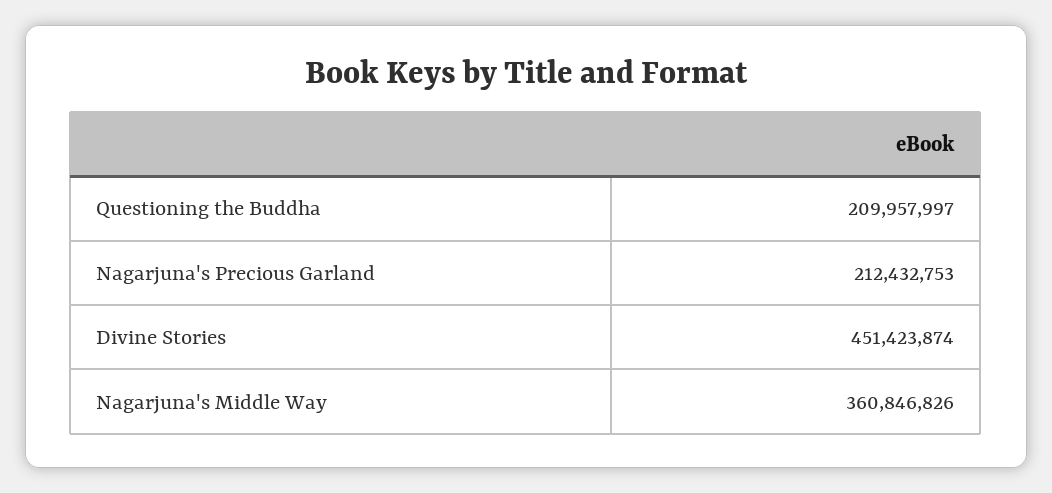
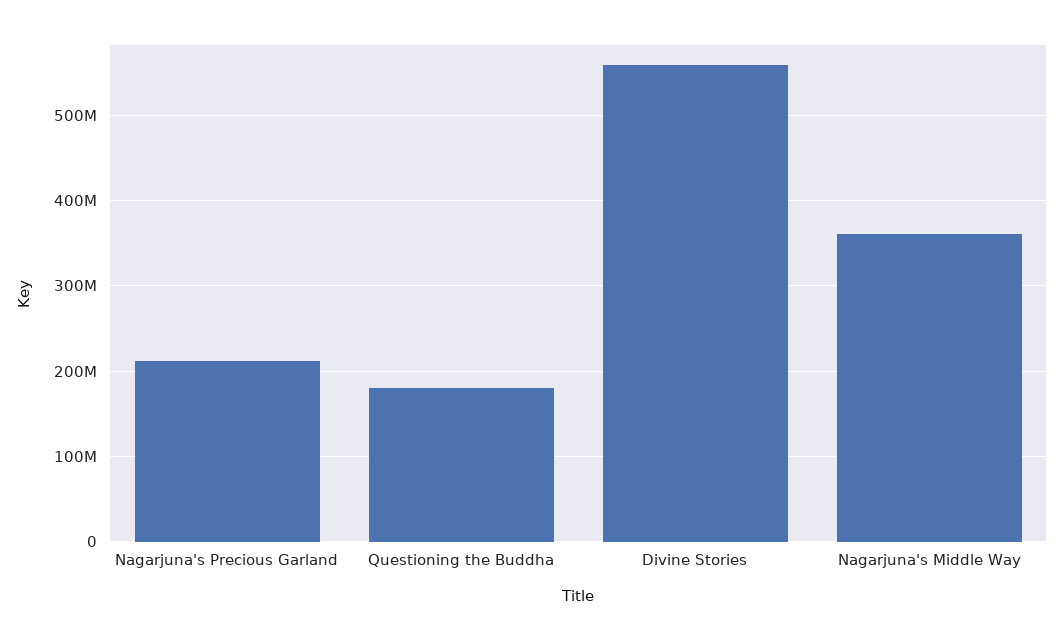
  {
-   "Questioning the Buddha": 209957997,
+   "Questioning the Buddha": 180000000,
    "Nagarjuna's Precious Garland": 212432753,
-   "Divine Stories": 451423874,
+   "Divine Stories": 560000000,
    "Nagarjuna's Middle Way": 360846826
  }

